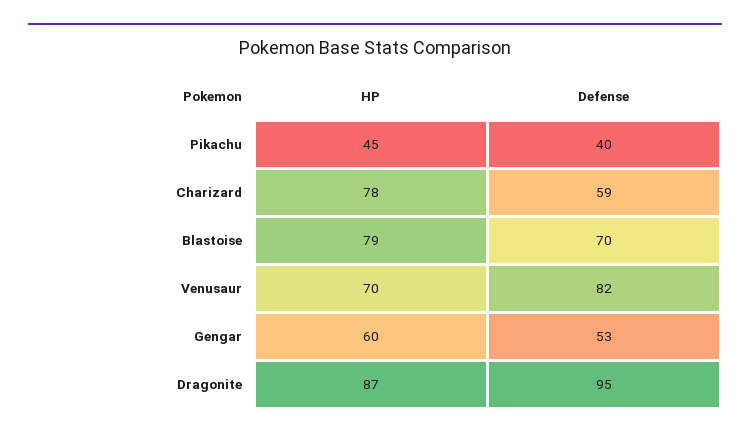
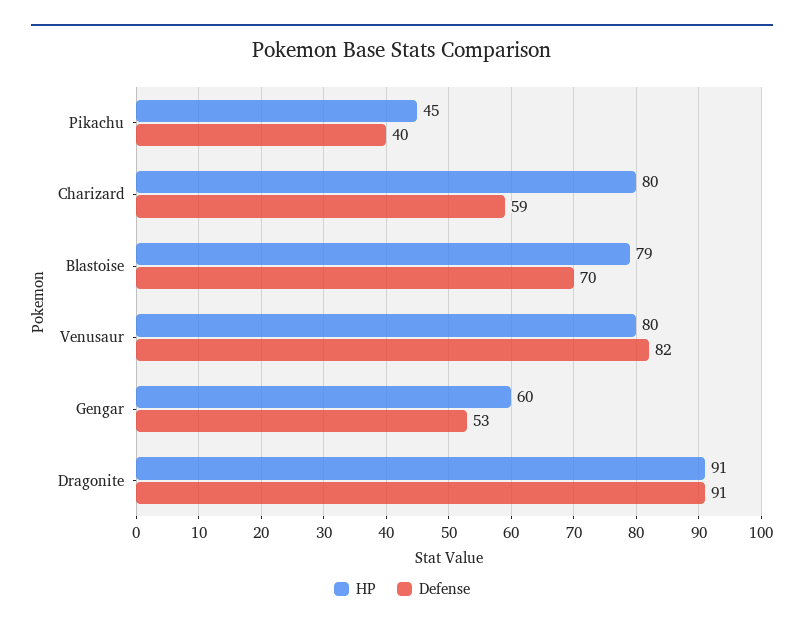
  {
    "HP": {
      "Pikachu": 45,
-     "Charizard": 78,
+     "Charizard": 80,
      "Blastoise": 79,
-     "Venusaur": 70,
+     "Venusaur": 80,
      "Gengar": 60,
-     "Dragonite": 87
+     "Dragonite": 91
    },
    "Defense": {
      "Pikachu": 40,
      "Charizard": 59,
      "Blastoise": 70,
      "Venusaur": 82,
      "Gengar": 53,
-     "Dragonite": 95
+     "Dragonite": 91
    }
  }

